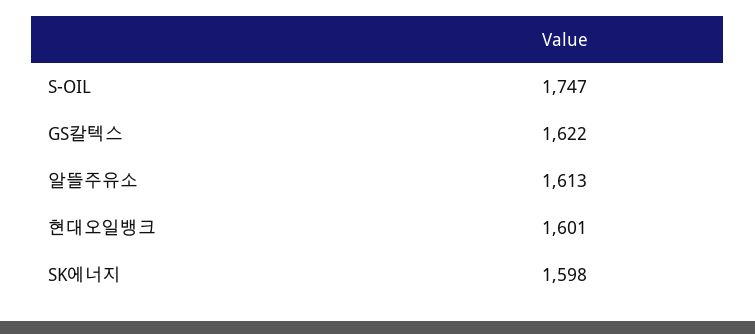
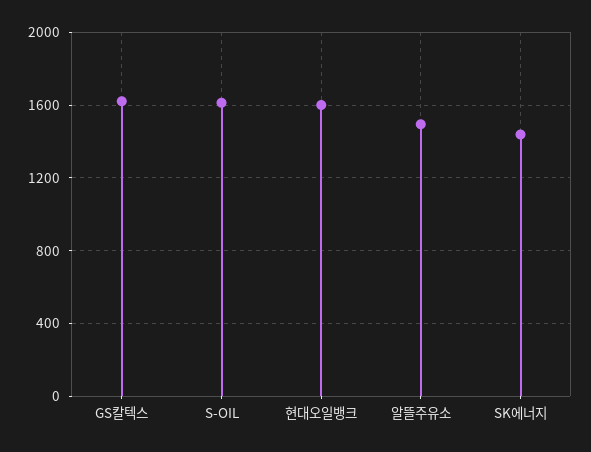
  {
-   "S-OIL": 1747,
+   "S-OIL": 1600,
    "GS칼텍스": 1622,
-   "알뜰주유소": 1613,
+   "알뜰주유소": 1500,
    "현대오일뱅크": 1601,
-   "SK에너지": 1598
+   "SK에너지": 1450
  }

